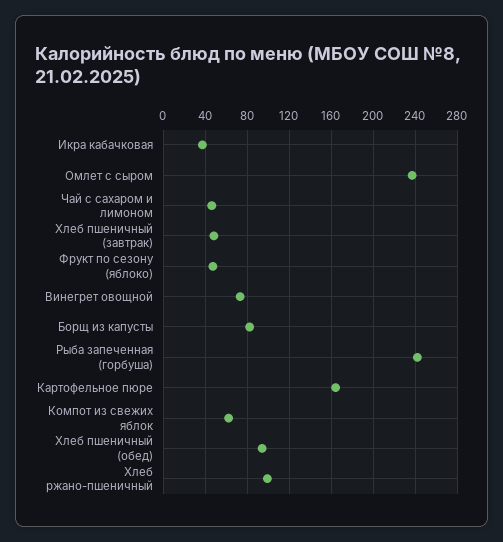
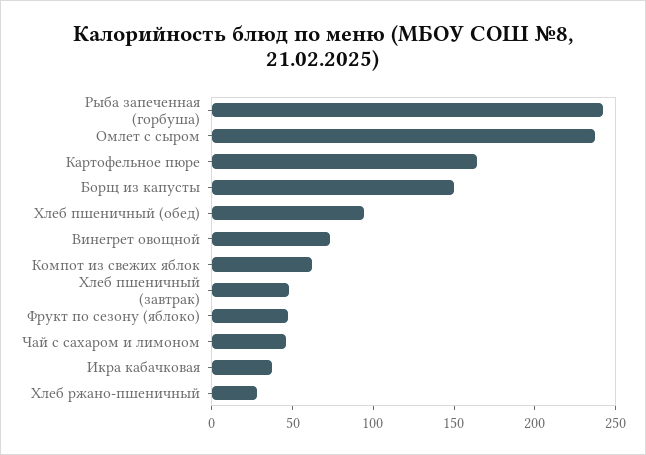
  {
    "Икра кабачковая": 40,
    "Омлет с сыром": 240,
    "Чай с сахаром и лимоном": 50,
    "Хлеб пшеничный (завтрак)": 50,
    "Фрукт по сезону (яблоко)": 50,
    "Винегрет овощной": 70,
-   "Борщ из капусты": 80,
+   "Борщ из капусты": 150,
    "Рыба запеченная (горбуша)": 240,
    "Картофельное пюре": 160,
    "Компот из свежих яблок": 60,
    "Хлеб пшеничный (обед)": 90,
-   "Хлеб ржано-пшеничный": 100
+   "Хлеб ржано-пшеничный": 30
  }

